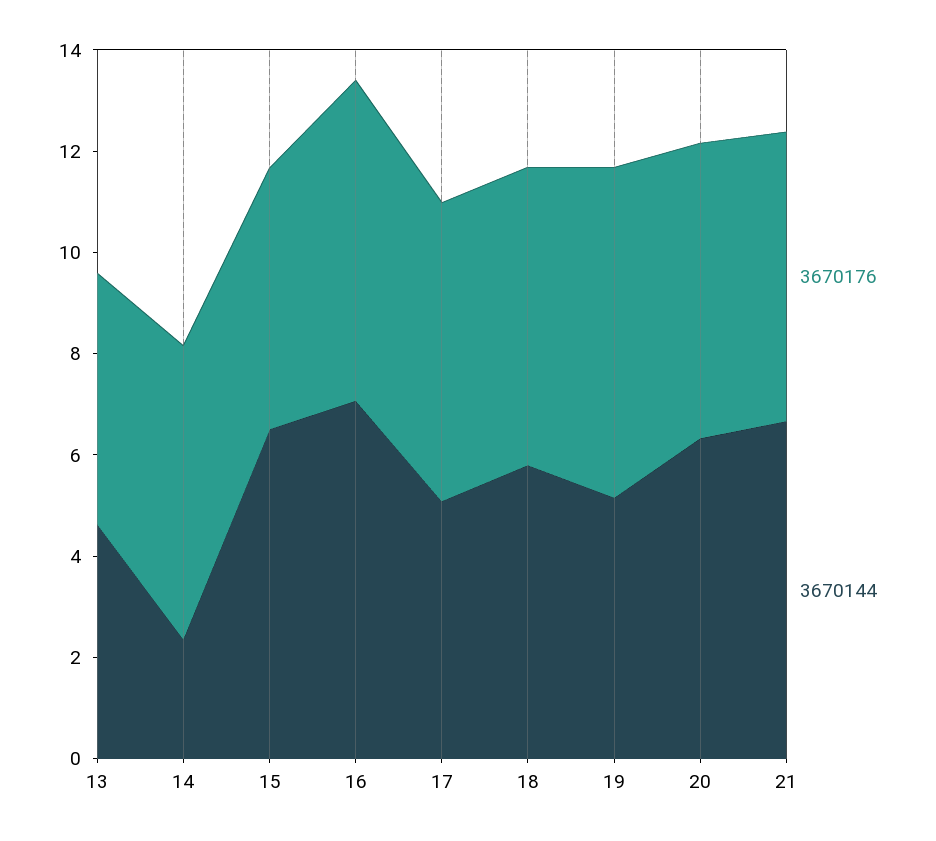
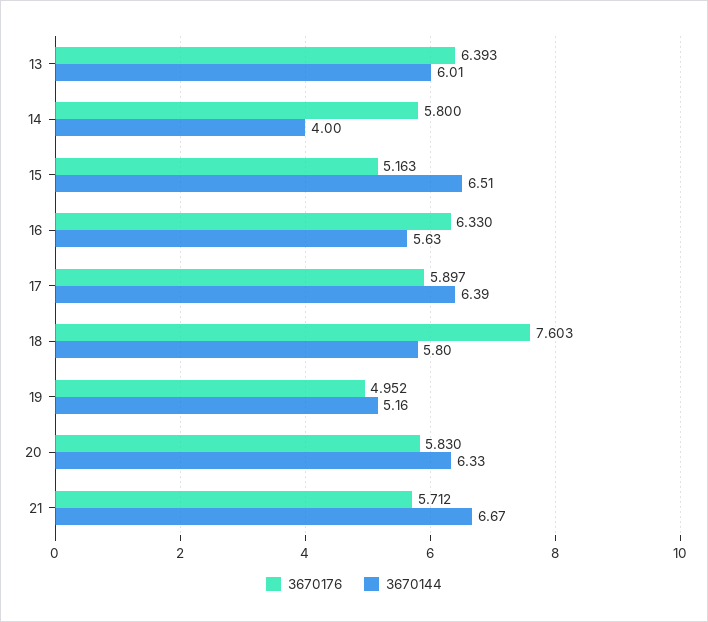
  {
    "3670176": {
-     "13": 5,
+     "13": 6.393,
      "14": 5.8,
      "15": 5.163,
      "16": 6.33,
      "17": 5.897,
-     "18": 6,
+     "18": 7.603,
-     "19": 6.5,
+     "19": 4.952,
      "20": 5.83,
      "21": 5.712
    },
    "3670144": {
-     "13": 4.5,
+     "13": 6.01,
-     "14": 2.5,
+     "14": 4,
      "15": 6.51,
-     "16": 7,
+     "16": 5.63,
-     "17": 5,
+     "17": 6.39,
      "18": 5.8,
      "19": 5.16,
      "20": 6.33,
      "21": 6.67
    }
  }

